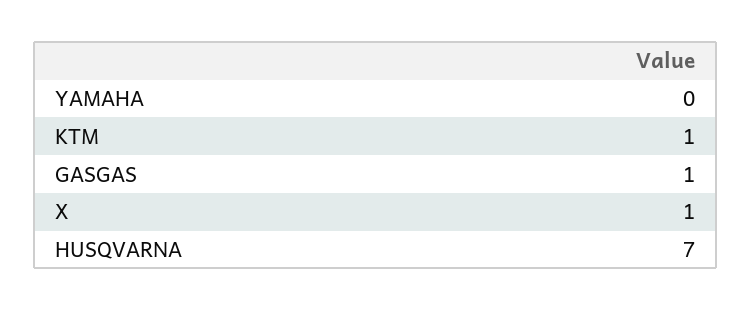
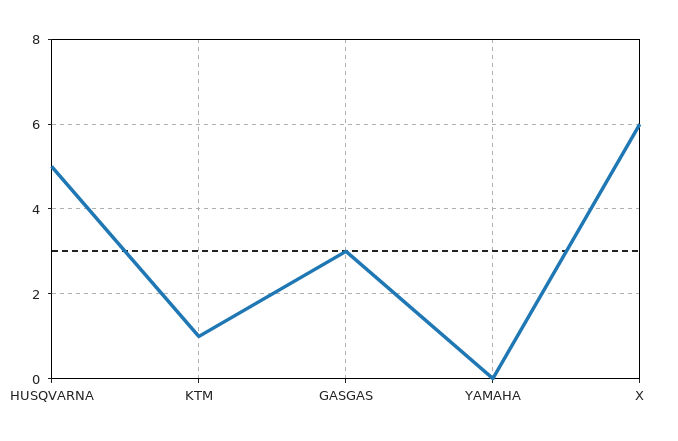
  {
    "YAMAHA": 0,
    "KTM": 1,
-   "GASGAS": 1,
+   "GASGAS": 3,
-   "X": 1,
+   "X": 6,
-   "HUSQVARNA": 7
+   "HUSQVARNA": 5
  }

